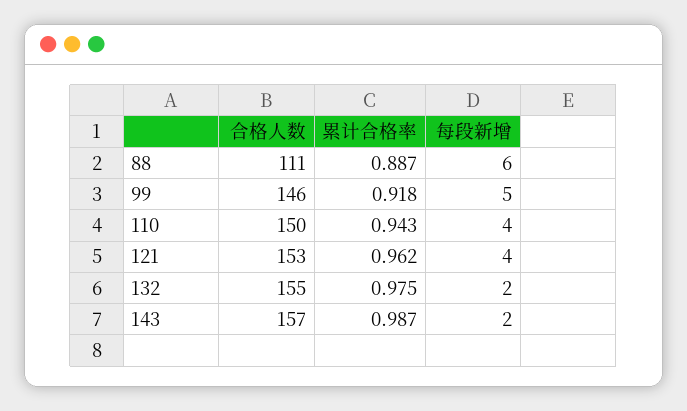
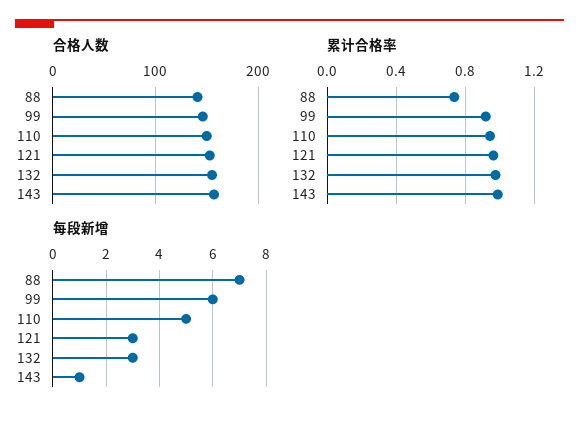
  {
    "合格人数": {
-     "88": 111,
+     "88": 140,
      "99": 146,
      "110": 150,
      "121": 153,
      "132": 155,
      "143": 157
    },
    "累计合格率": {
-     "88": 0.887,
+     "88": 0.75,
      "99": 0.918,
      "110": 0.943,
      "121": 0.962,
      "132": 0.975,
      "143": 0.987
    },
    "每段新增": {
-     "88": 6,
+     "88": 7,
-     "99": 5,
+     "99": 6,
-     "110": 4,
+     "110": 5,
-     "121": 4,
+     "121": 3,
-     "132": 2,
+     "132": 3,
-     "143": 2
+     "143": 1
    }
  }

